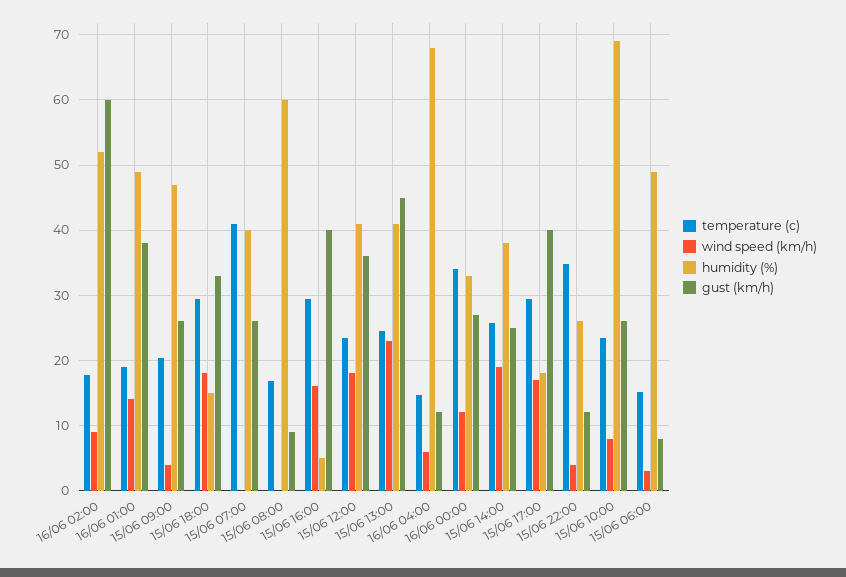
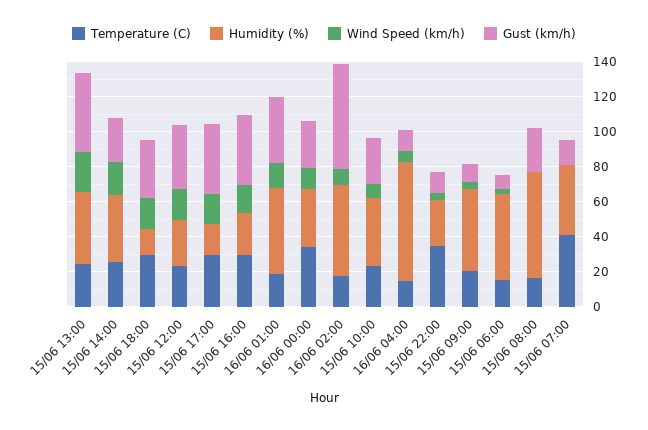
  {
    "temperature (c)": {
      "16/06 02:00": 18,
      "16/06 01:00": 19,
      "15/06 09:00": 20,
      "15/06 18:00": 29,
      "15/06 07:00": 41,
      "15/06 08:00": 17,
      "15/06 16:00": 29,
      "15/06 12:00": 24,
      "15/06 13:00": 25,
      "16/06 04:00": 15,
      "16/06 00:00": 34,
      "15/06 14:00": 26,
      "15/06 17:00": 29,
      "15/06 22:00": 35,
      "15/06 10:00": 23,
      "15/06 06:00": 15
    },
    "wind speed (km/h)": {
      "16/06 02:00": 9,
      "16/06 01:00": 14,
      "15/06 09:00": 4,
      "15/06 18:00": 18,
      "15/06 07:00": 0,
      "15/06 08:00": 0,
      "15/06 16:00": 16,
      "15/06 12:00": 18,
      "15/06 13:00": 23,
      "16/06 04:00": 6,
      "16/06 00:00": 12,
      "15/06 14:00": 19,
      "15/06 17:00": 17,
      "15/06 22:00": 4,
      "15/06 10:00": 8,
      "15/06 06:00": 3
    },
    "humidity (%)": {
      "16/06 02:00": 52,
      "16/06 01:00": 49,
      "15/06 09:00": 47,
      "15/06 18:00": 15,
      "15/06 07:00": 40,
      "15/06 08:00": 60,
-     "15/06 16:00": 5,
+     "15/06 16:00": 25,
-     "15/06 12:00": 41,
+     "15/06 12:00": 25,
      "15/06 13:00": 41,
      "16/06 04:00": 68,
      "16/06 00:00": 33,
      "15/06 14:00": 38,
      "15/06 17:00": 18,
      "15/06 22:00": 26,
-     "15/06 10:00": 69,
+     "15/06 10:00": 40,
      "15/06 06:00": 49
    },
    "gust (km/h)": {
      "16/06 02:00": 60,
      "16/06 01:00": 38,
-     "15/06 09:00": 26,
+     "15/06 09:00": 10,
      "15/06 18:00": 33,
-     "15/06 07:00": 26,
+     "15/06 07:00": 15,
-     "15/06 08:00": 9,
+     "15/06 08:00": 25,
      "15/06 16:00": 40,
      "15/06 12:00": 36,
      "15/06 13:00": 45,
      "16/06 04:00": 12,
      "16/06 00:00": 27,
      "15/06 14:00": 25,
      "15/06 17:00": 40,
      "15/06 22:00": 12,
      "15/06 10:00": 26,
      "15/06 06:00": 8
    }
  }

